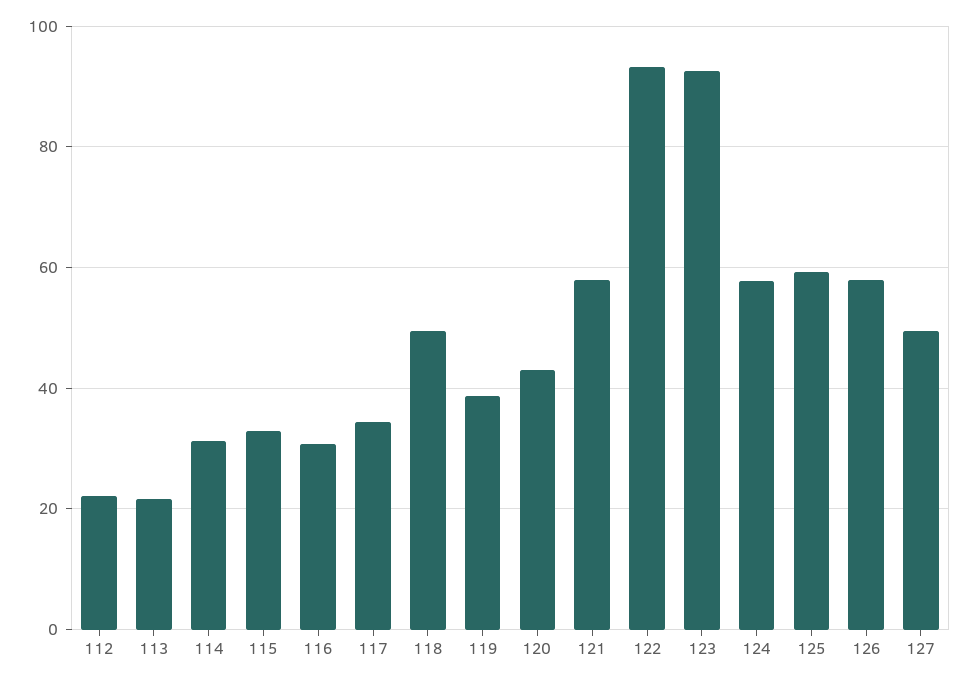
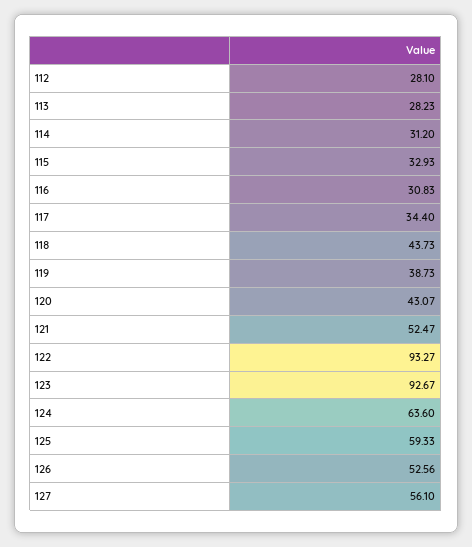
  {
-   "112": 22,
+   "112": 28.1,
-   "113": 22,
+   "113": 28.23,
    "114": 31.2,
    "115": 32.93,
    "116": 30.83,
    "117": 34.4,
-   "118": 50,
+   "118": 43.73,
    "119": 38.73,
    "120": 43.07,
-   "121": 58,
+   "121": 52.47,
    "122": 93.27,
    "123": 92.67,
-   "124": 58,
+   "124": 63.6,
    "125": 59.33,
-   "126": 58,
+   "126": 52.56,
-   "127": 50
+   "127": 56.1
  }

